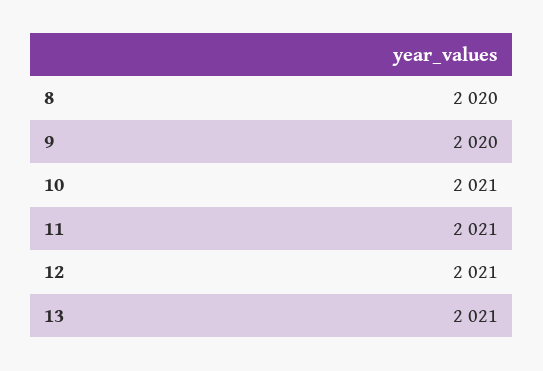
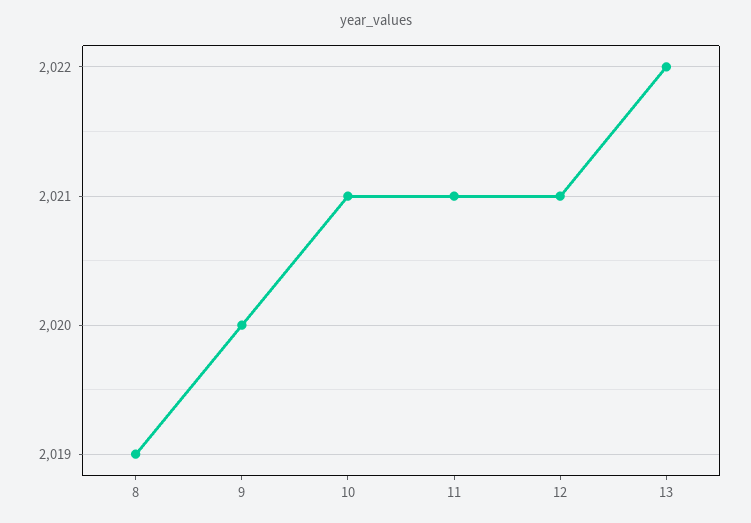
  {
-   "8": 2020,
+   "8": 2019,
    "9": 2020,
    "10": 2021,
    "11": 2021,
    "12": 2021,
-   "13": 2021
+   "13": 2022
  }

